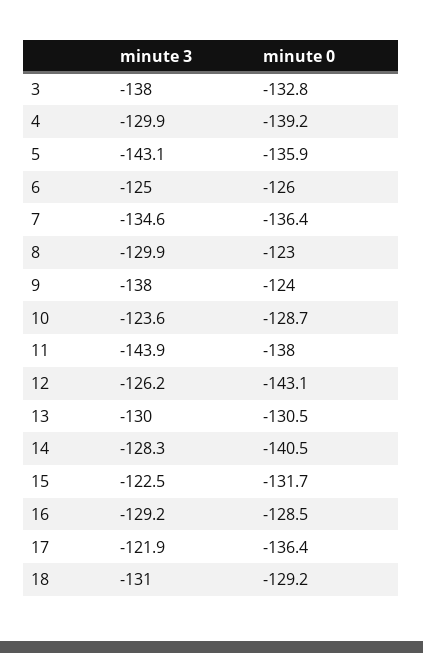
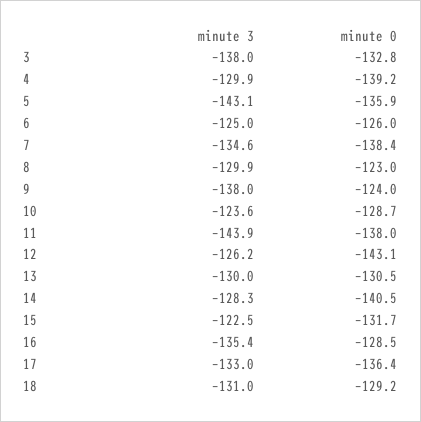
  {
    "minute 3": {
      "3": -138,
      "4": -129.9,
      "5": -143.1,
      "6": -125,
      "7": -134.6,
      "8": -129.9,
      "9": -138,
      "10": -123.6,
      "11": -143.9,
      "12": -126.2,
      "13": -130,
      "14": -128.3,
      "15": -122.5,
-     "16": -129.2,
+     "16": -135.4,
-     "17": -121.9,
+     "17": -133,
      "18": -131
    },
    "minute 0": {
      "3": -132.8,
      "4": -139.2,
      "5": -135.9,
      "6": -126,
-     "7": -136.4,
+     "7": -138.4,
      "8": -123,
      "9": -124,
      "10": -128.7,
      "11": -138,
      "12": -143.1,
      "13": -130.5,
      "14": -140.5,
      "15": -131.7,
      "16": -128.5,
      "17": -136.4,
      "18": -129.2
    }
  }

